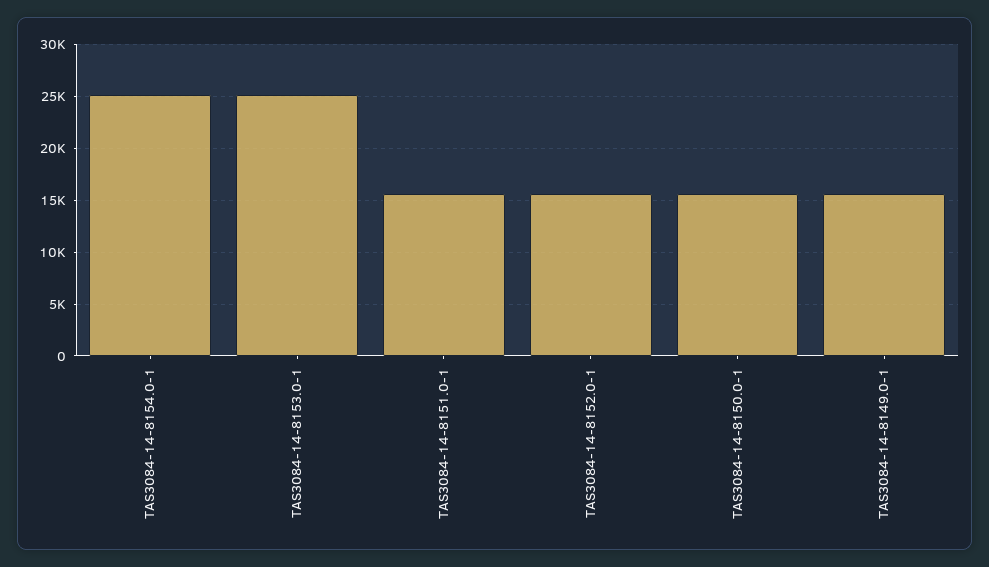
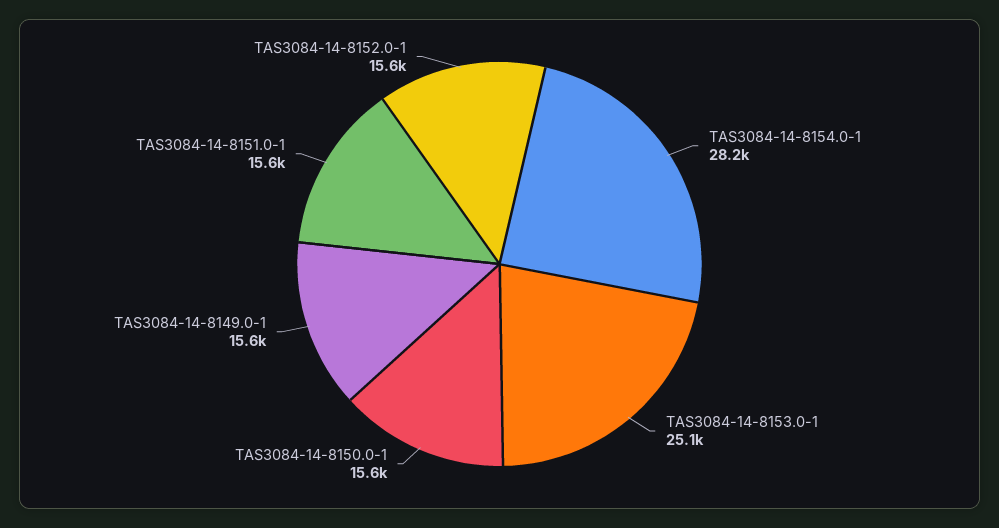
  {
-   "TAS3084-14-8154.0-1": 25000,
+   "TAS3084-14-8154.0-1": 28200,
    "TAS3084-14-8153.0-1": 25100,
    "TAS3084-14-8151.0-1": 15600,
    "TAS3084-14-8152.0-1": 15600,
    "TAS3084-14-8150.0-1": 15600,
    "TAS3084-14-8149.0-1": 15600
  }

